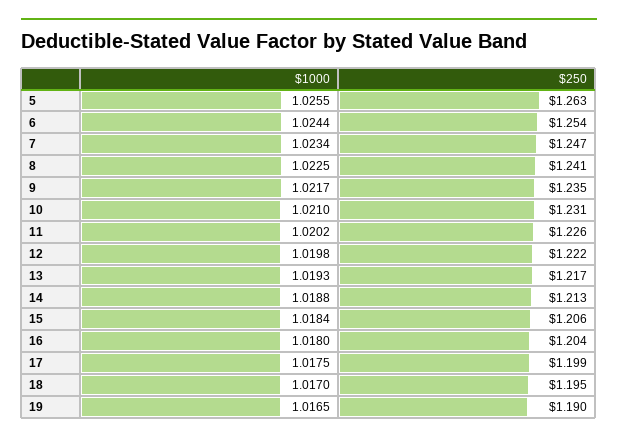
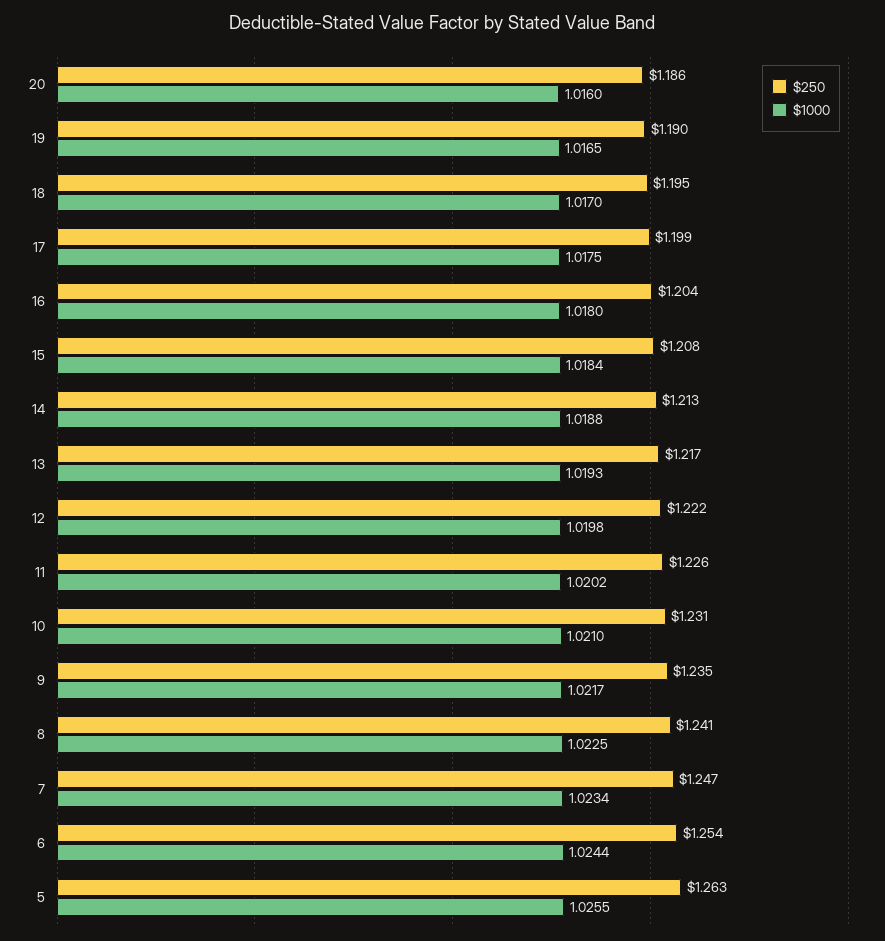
  {
    "$1000": {
      "5": 1.0255,
      "6": 1.0244,
      "7": 1.0234,
      "8": 1.0225,
      "9": 1.0217,
      "10": 1.021,
      "11": 1.0202,
      "12": 1.0198,
      "13": 1.0193,
      "14": 1.0188,
      "15": 1.0184,
      "16": 1.018,
      "17": 1.0175,
      "18": 1.017,
-     "19": 1.0165
+     "19": 1.0165,
+     "20": 1.016
    },
    "$250": {
      "5": 1.263,
      "6": 1.254,
      "7": 1.247,
      "8": 1.241,
      "9": 1.235,
      "10": 1.231,
      "11": 1.226,
      "12": 1.222,
      "13": 1.217,
      "14": 1.213,
-     "15": 1.206,
+     "15": 1.208,
      "16": 1.204,
      "17": 1.199,
      "18": 1.195,
-     "19": 1.19
+     "19": 1.19,
+     "20": 1.186
    }
  }

